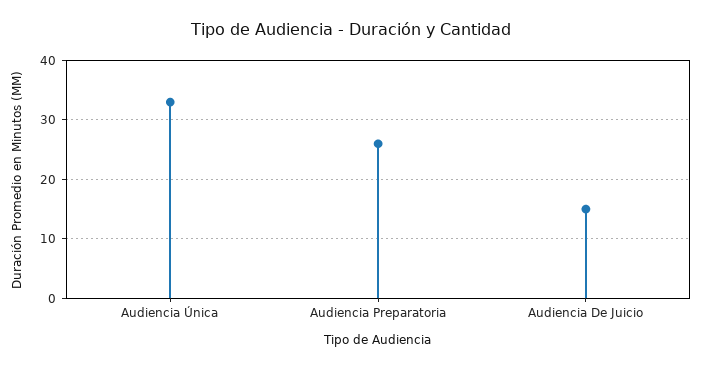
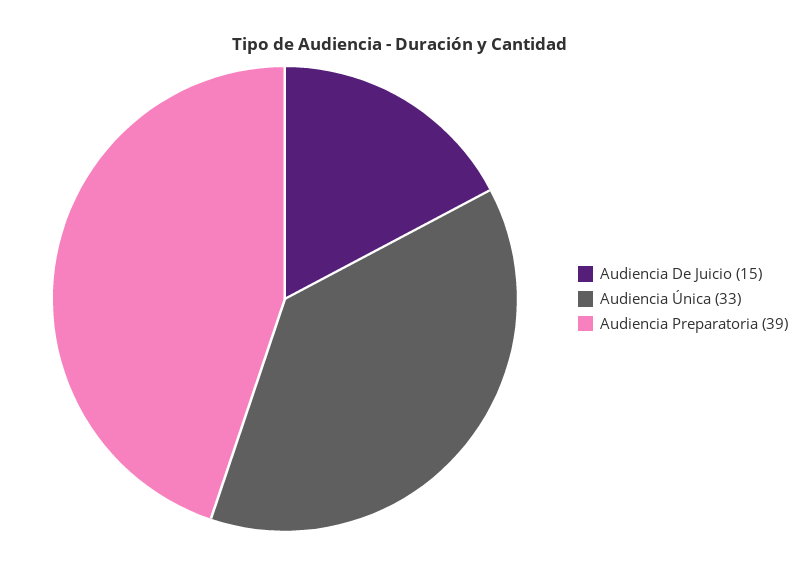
  {
    "Audiencia Única": 33,
-   "Audiencia Preparatoria": 25,
+   "Audiencia Preparatoria": 39,
    "Audiencia De Juicio": 15
  }

